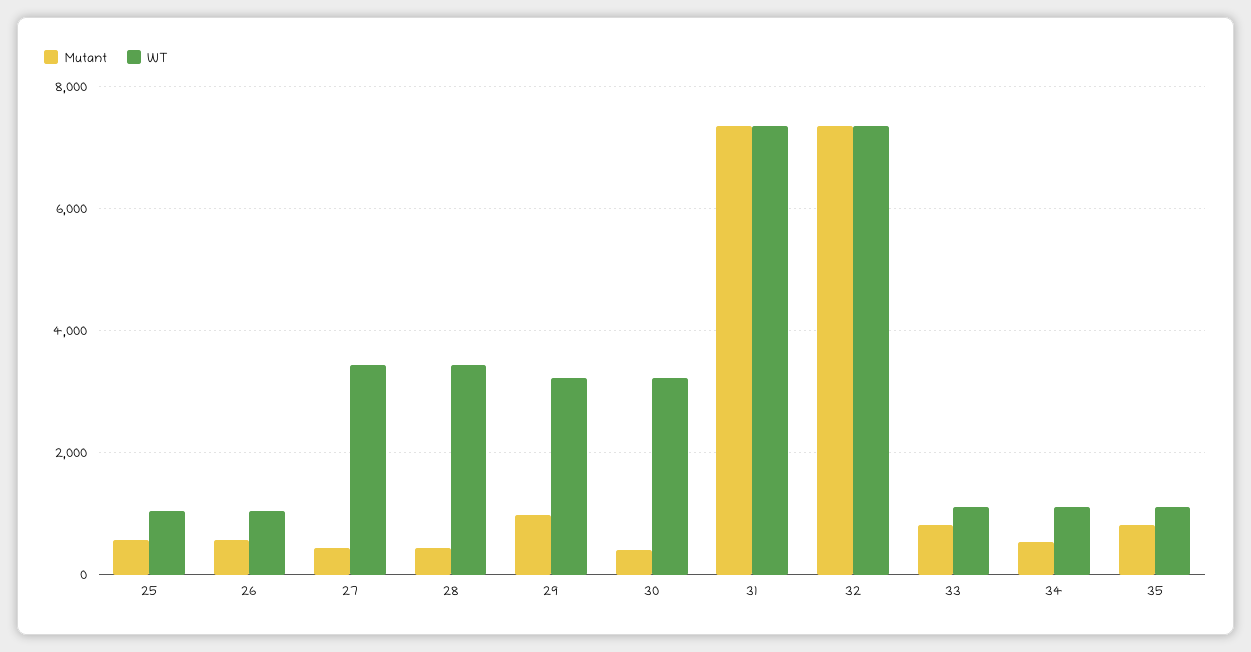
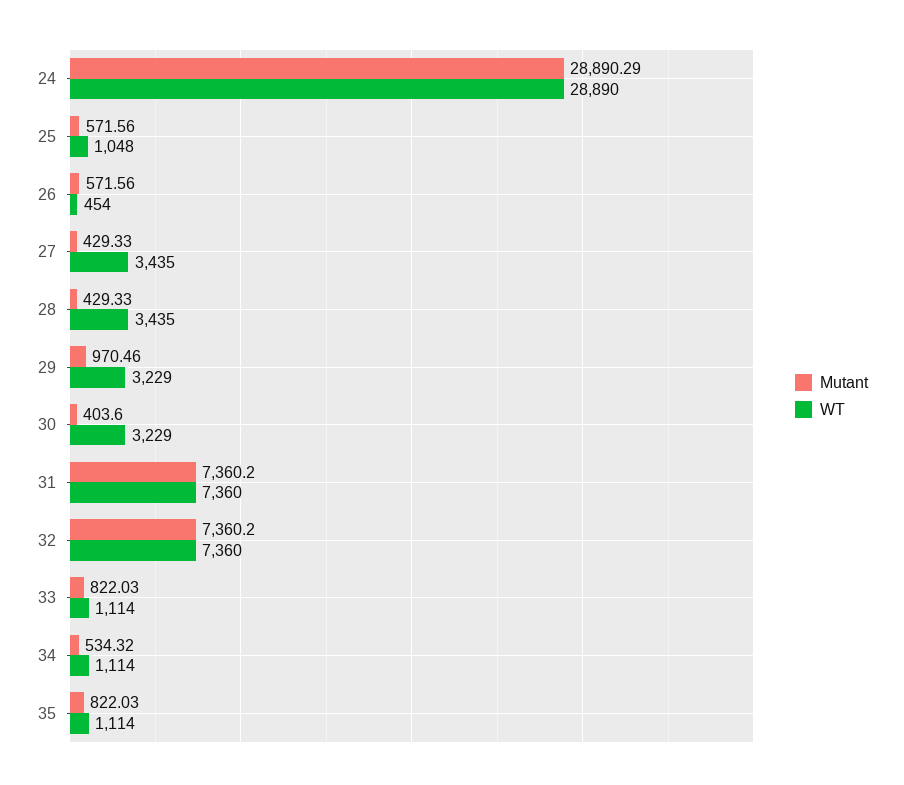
  {
    "Mutant": {
      "25": 571.56,
      "26": 571.56,
      "27": 429.33,
      "28": 429.33,
      "29": 970.46,
      "30": 403.6,
      "31": 7360.2,
      "32": 7360.2,
      "33": 822.03,
      "34": 534.32,
-     "35": 822.03
+     "35": 822.03,
+     "24": 28890.29
    },
    "WT": {
      "25": 1048,
-     "26": 1000,
+     "26": 454,
      "27": 3435,
      "28": 3435,
      "29": 3229,
      "30": 3229,
      "31": 7360,
      "32": 7360,
      "33": 1114,
      "34": 1114,
-     "35": 1114
+     "35": 1114,
+     "24": 28890
    }
  }

